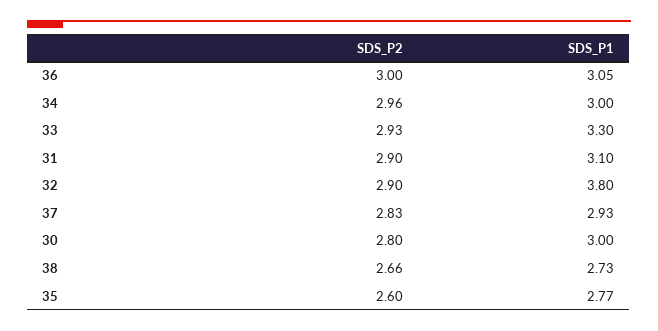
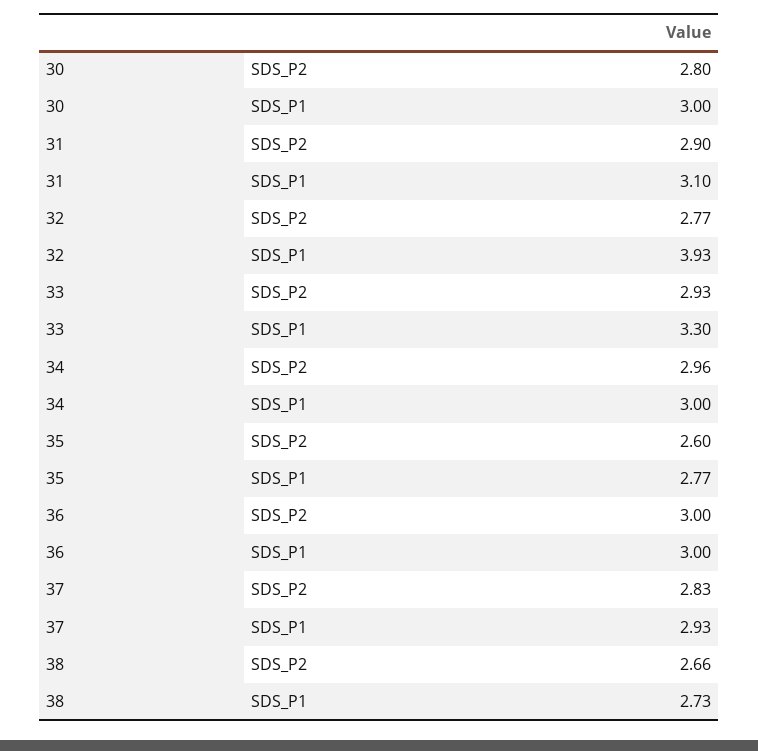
  {
    "SDS_P2": {
      "36": 3,
      "34": 2.96,
      "33": 2.93,
      "31": 2.9,
-     "32": 2.9,
+     "32": 2.77,
      "37": 2.83,
      "30": 2.8,
      "38": 2.66,
      "35": 2.6
    },
    "SDS_P1": {
-     "36": 3.05,
+     "36": 3,
      "34": 3,
      "33": 3.3,
      "31": 3.1,
-     "32": 3.8,
+     "32": 3.93,
      "37": 2.93,
      "30": 3,
      "38": 2.73,
      "35": 2.77
    }
  }

